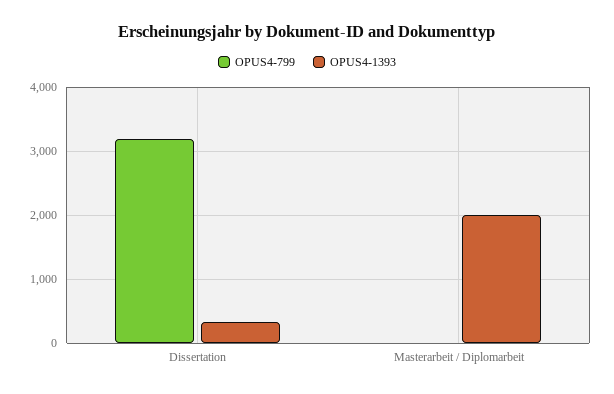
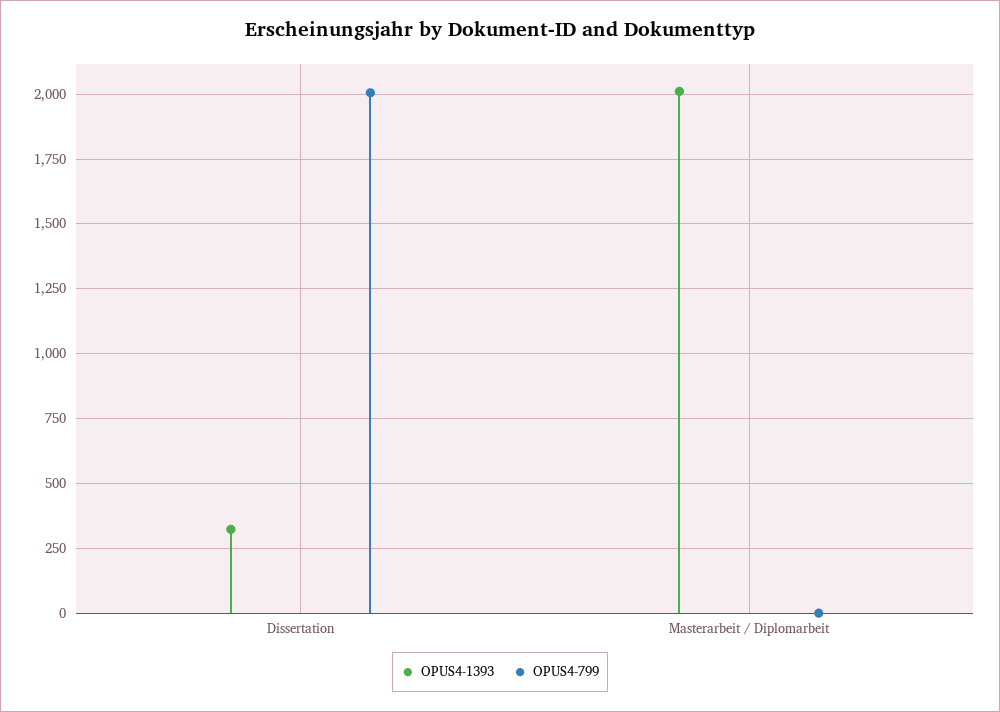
  {
    "OPUS4-799": {
-     "Dissertation": 3200,
+     "Dissertation": 2000,
      "Masterarbeit / Diplomarbeit": 0
    },
    "OPUS4-1393": {
      "Dissertation": 325,
      "Masterarbeit / Diplomarbeit": 2000
    }
  }

